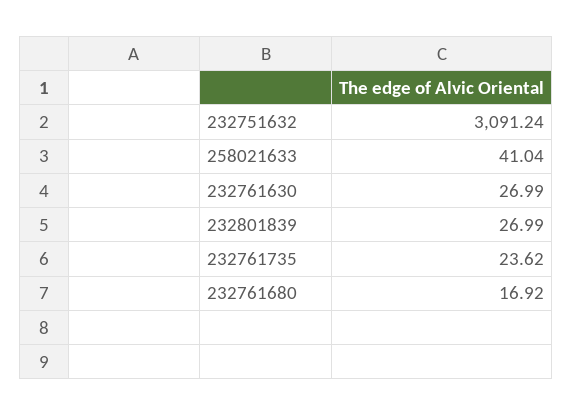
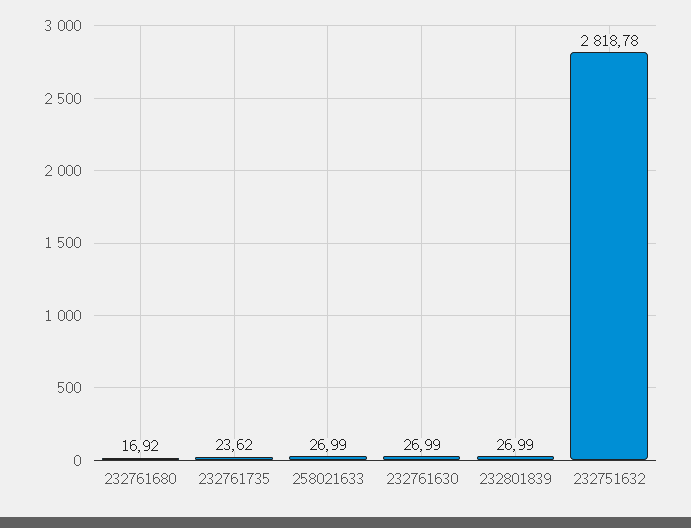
  {
-   "232751632": 3091.24,
+   "232751632": 2818.78,
-   "258021633": 41.04,
+   "258021633": 26.99,
    "232761630": 26.99,
    "232801839": 26.99,
    "232761735": 23.62,
    "232761680": 16.92
  }

